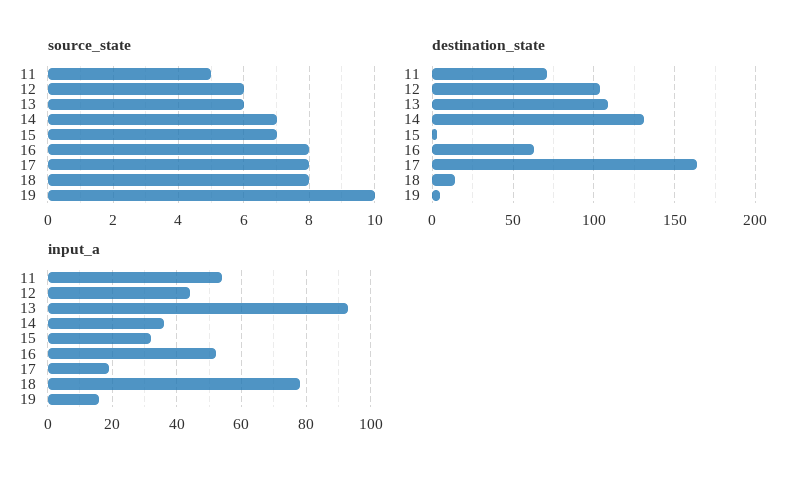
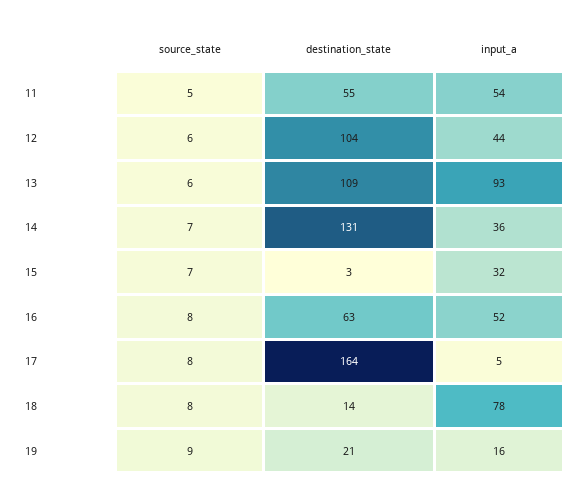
  {
    "source_state": {
      "11": 5,
      "12": 6,
      "13": 6,
      "14": 7,
      "15": 7,
      "16": 8,
      "17": 8,
      "18": 8,
-     "19": 10
+     "19": 9
    },
    "destination_state": {
-     "11": 70,
+     "11": 55,
      "12": 104,
      "13": 109,
      "14": 131,
      "15": 3,
      "16": 63,
      "17": 164,
      "18": 14,
-     "19": 5
+     "19": 21
    },
    "input_a": {
      "11": 54,
      "12": 44,
      "13": 93,
      "14": 36,
      "15": 32,
      "16": 52,
-     "17": 20,
+     "17": 5,
      "18": 78,
      "19": 16
    }
  }

